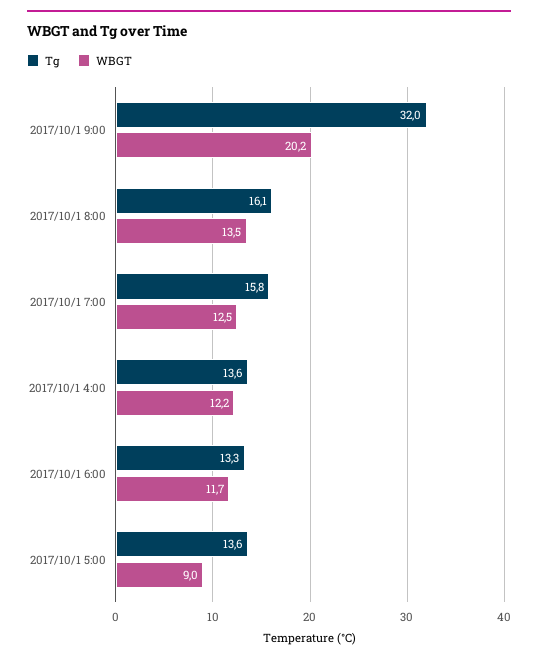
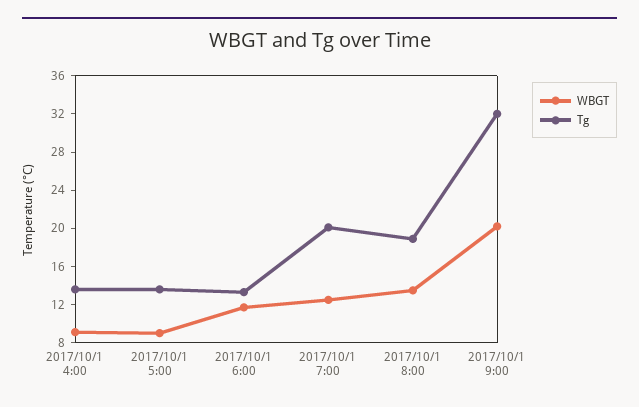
  {
    "Tg": {
      "2017/10/1 9:00": 32,
-     "2017/10/1 8:00": 16.1,
+     "2017/10/1 8:00": 19,
-     "2017/10/1 7:00": 15.8,
+     "2017/10/1 7:00": 20,
      "2017/10/1 4:00": 13.6,
      "2017/10/1 6:00": 13.3,
      "2017/10/1 5:00": 13.6
    },
    "WBGT": {
      "2017/10/1 9:00": 20.2,
      "2017/10/1 8:00": 13.5,
      "2017/10/1 7:00": 12.5,
-     "2017/10/1 4:00": 12.2,
+     "2017/10/1 4:00": 9,
      "2017/10/1 6:00": 11.7,
      "2017/10/1 5:00": 9
    }
  }

